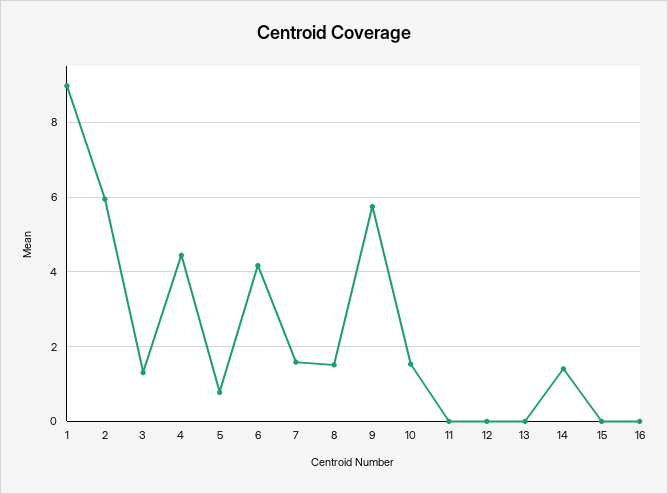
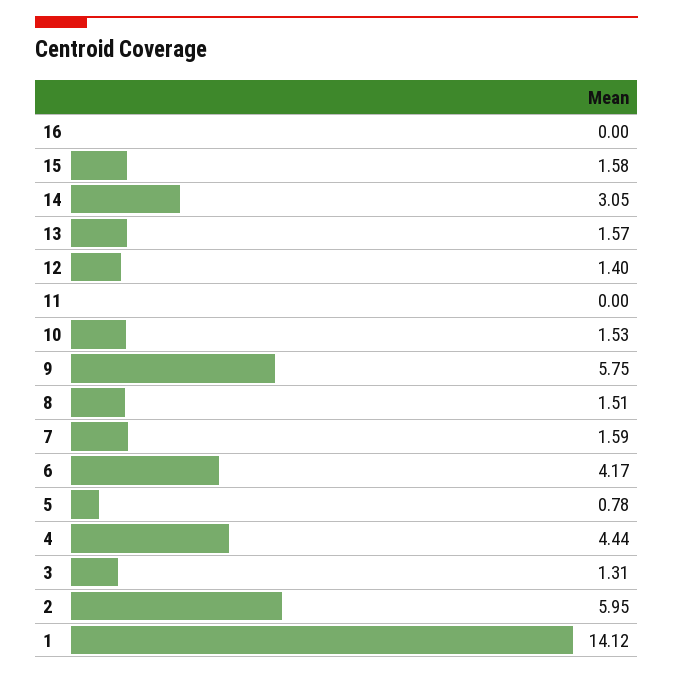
  {
-   "1": 9,
+   "1": 14.12,
    "2": 5.95,
    "3": 1.31,
    "4": 4.44,
    "5": 0.78,
    "6": 4.17,
    "7": 1.59,
    "8": 1.51,
    "9": 5.75,
    "10": 1.53,
    "11": 0,
-   "12": 0,
+   "12": 1.4,
-   "13": 0,
+   "13": 1.57,
-   "14": 1.4,
+   "14": 3.05,
-   "15": 0,
+   "15": 1.58,
    "16": 0
  }

